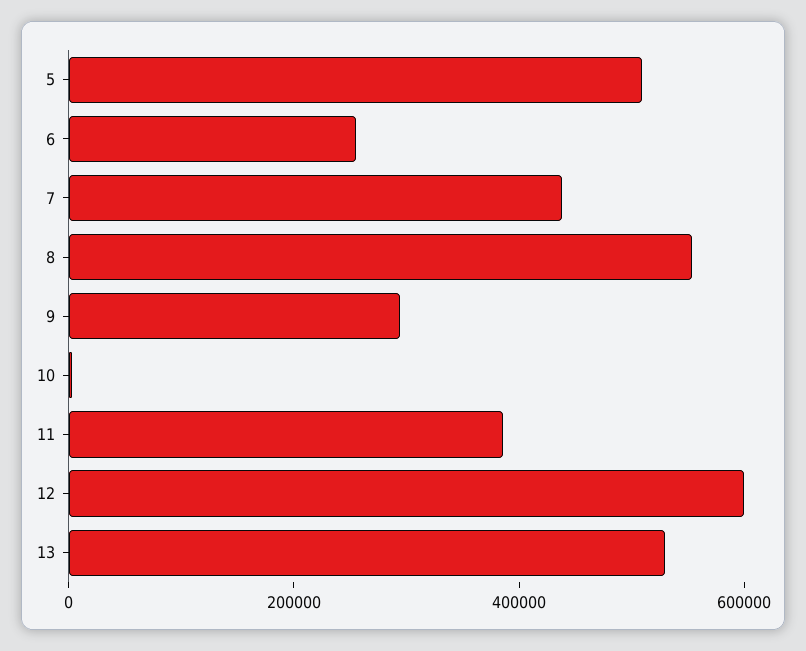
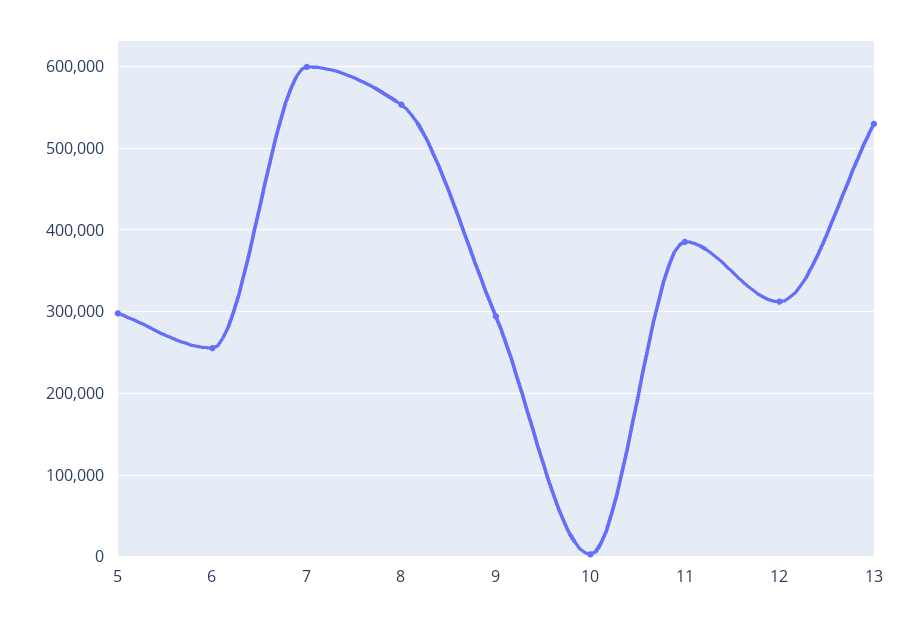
  {
-   "5": 500000,
+   "5": 300000,
    "6": 260000,
-   "7": 450000,
+   "7": 600000,
    "8": 550000,
    "9": 290000,
    "10": 0,
    "11": 390000,
-   "12": 600000,
+   "12": 310000,
    "13": 530000
  }

